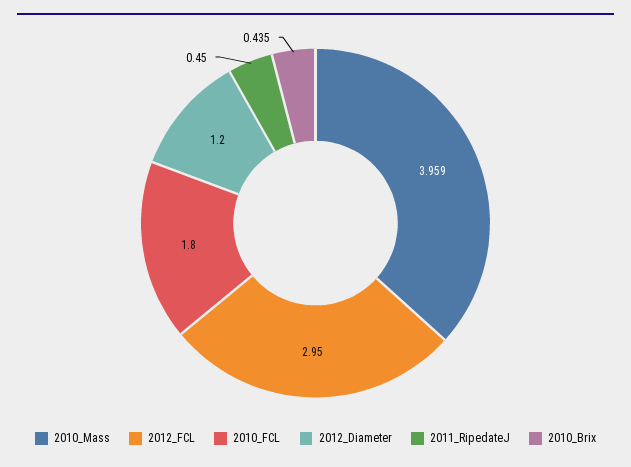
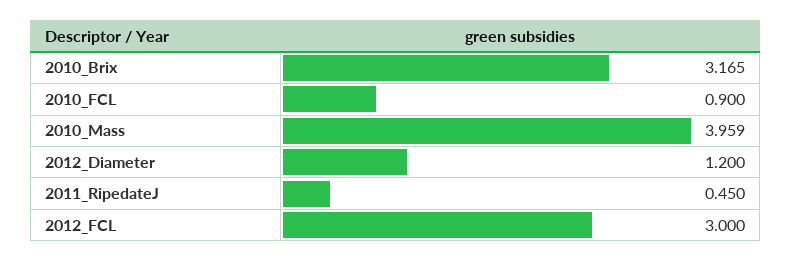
  {
    "2010_Mass": 3.959,
-   "2012_FCL": 2.95,
+   "2012_FCL": 3,
-   "2010_FCL": 1.8,
+   "2010_FCL": 0.9,
    "2012_Diameter": 1.2,
    "2011_RipedateJ": 0.45,
-   "2010_Brix": 0.435
+   "2010_Brix": 3.165
  }

